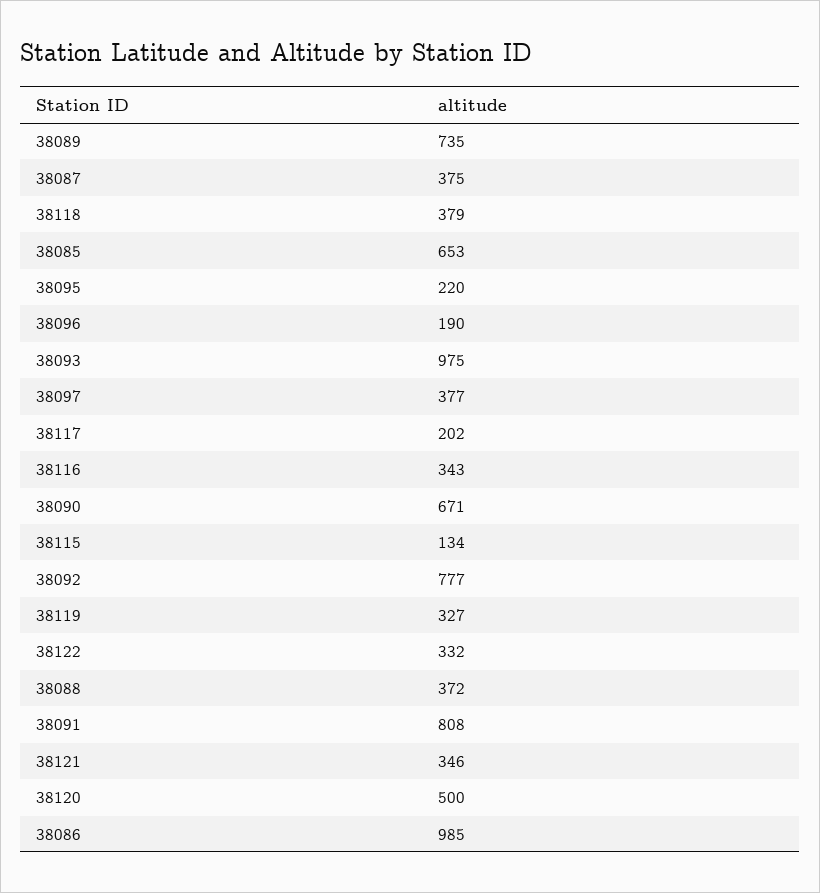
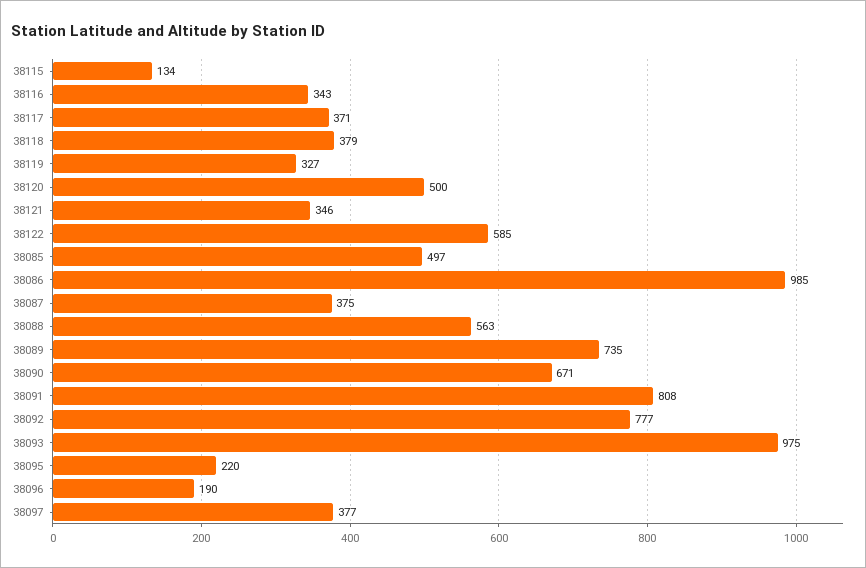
  {
    "38089": 735,
    "38087": 375,
    "38118": 379,
-   "38085": 653,
+   "38085": 497,
    "38095": 220,
    "38096": 190,
    "38093": 975,
    "38097": 377,
-   "38117": 202,
+   "38117": 371,
    "38116": 343,
    "38090": 671,
    "38115": 134,
    "38092": 777,
    "38119": 327,
-   "38122": 332,
+   "38122": 585,
-   "38088": 372,
+   "38088": 563,
    "38091": 808,
    "38121": 346,
    "38120": 500,
    "38086": 985
  }

